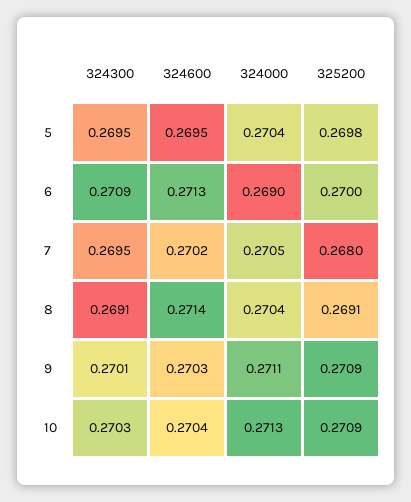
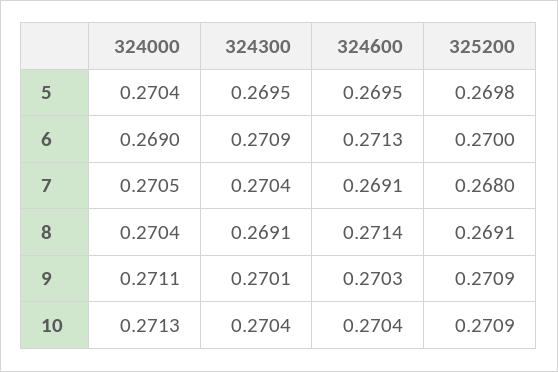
  {
    "324300": {
      "5": 0.2695,
      "6": 0.2709,
-     "7": 0.2695,
+     "7": 0.2704,
      "8": 0.2691,
      "9": 0.2701,
-     "10": 0.2703
+     "10": 0.2704
    },
    "324600": {
      "5": 0.2695,
      "6": 0.2713,
-     "7": 0.2702,
+     "7": 0.2691,
      "8": 0.2714,
      "9": 0.2703,
      "10": 0.2704
    },
    "324000": {
      "5": 0.2704,
      "6": 0.269,
      "7": 0.2705,
      "8": 0.2704,
      "9": 0.2711,
      "10": 0.2713
    },
    "325200": {
      "5": 0.2698,
      "6": 0.27,
      "7": 0.268,
      "8": 0.2691,
      "9": 0.2709,
      "10": 0.2709
    }
  }

